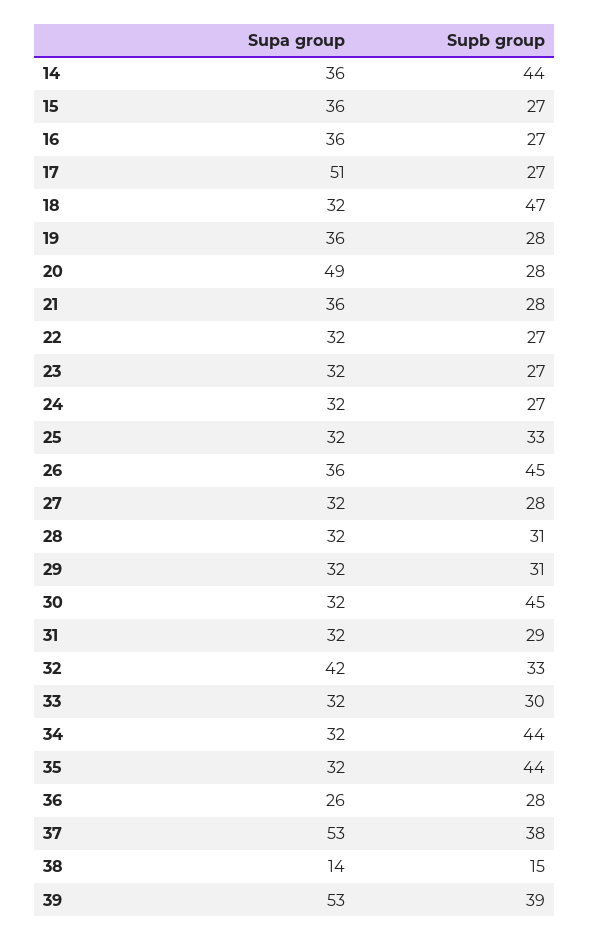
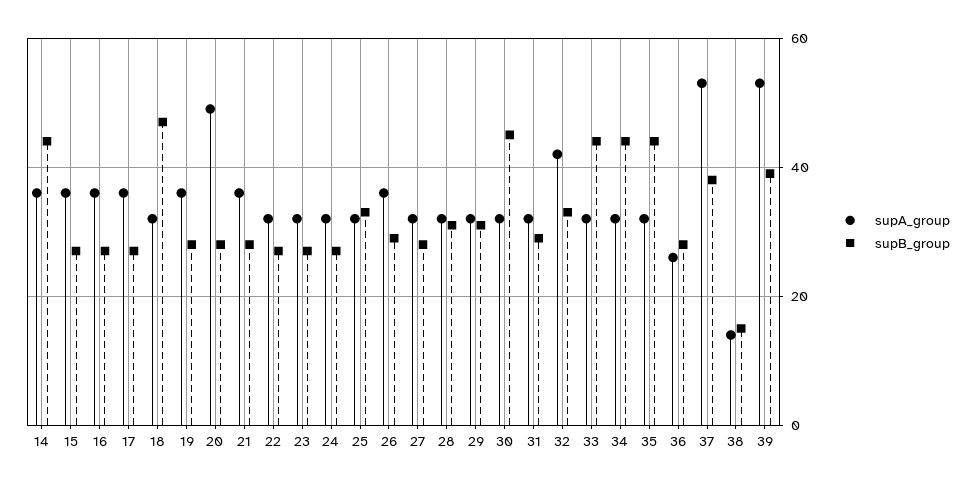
  {
    "Supa group": {
      "14": 36,
      "15": 36,
      "16": 36,
-     "17": 51,
+     "17": 35,
      "18": 32,
      "19": 36,
      "20": 49,
      "21": 36,
      "22": 32,
      "23": 32,
      "24": 32,
      "25": 32,
      "26": 36,
      "27": 32,
      "28": 32,
      "29": 32,
      "30": 32,
      "31": 32,
      "32": 42,
      "33": 32,
      "34": 32,
      "35": 32,
      "36": 26,
      "37": 53,
      "38": 14,
      "39": 53
    },
    "Supb group": {
      "14": 44,
      "15": 27,
      "16": 27,
      "17": 27,
      "18": 47,
      "19": 28,
      "20": 28,
      "21": 28,
      "22": 27,
      "23": 27,
      "24": 27,
      "25": 33,
-     "26": 45,
+     "26": 30,
      "27": 28,
      "28": 31,
      "29": 31,
      "30": 45,
      "31": 29,
      "32": 33,
-     "33": 30,
+     "33": 45,
      "34": 44,
      "35": 44,
      "36": 28,
      "37": 38,
      "38": 15,
      "39": 39
    }
  }

